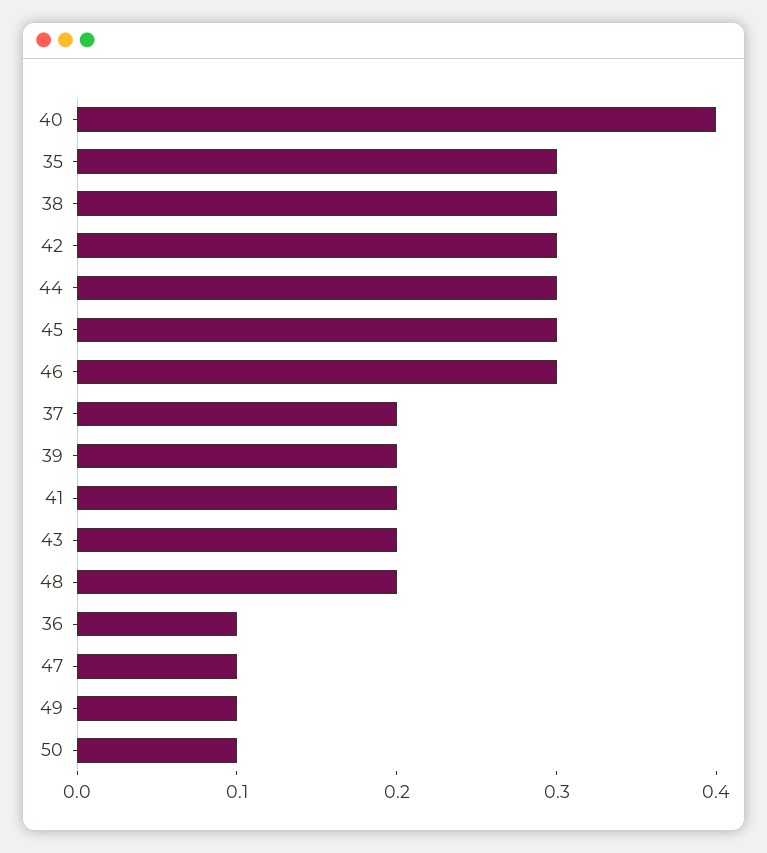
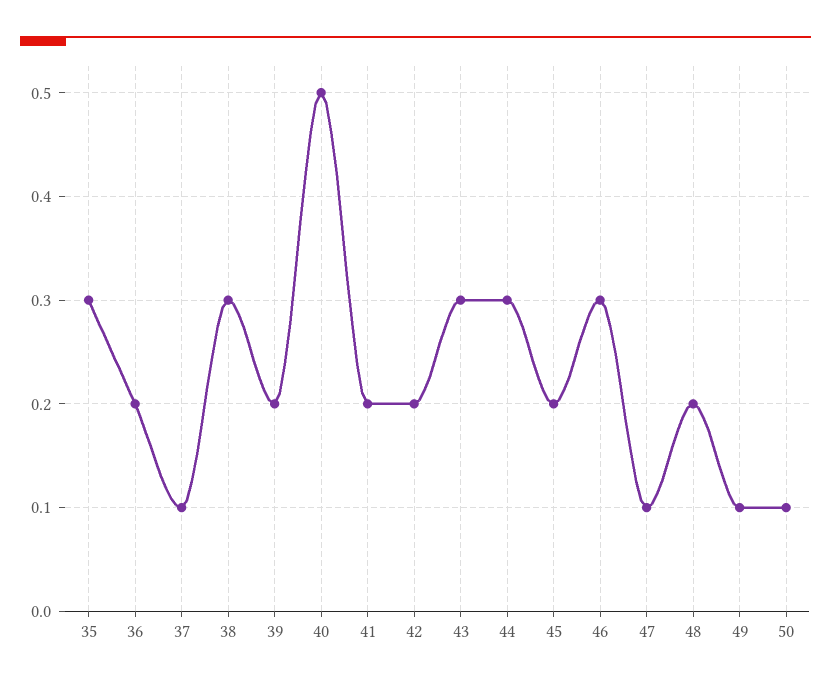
  {
-   "40": 0.4,
+   "40": 0.5,
    "35": 0.3,
    "38": 0.3,
-   "42": 0.3,
+   "42": 0.2,
    "44": 0.3,
-   "45": 0.3,
+   "45": 0.2,
    "46": 0.3,
-   "37": 0.2,
+   "37": 0.1,
    "39": 0.2,
    "41": 0.2,
-   "43": 0.2,
+   "43": 0.3,
    "48": 0.2,
-   "36": 0.1,
+   "36": 0.2,
    "47": 0.1,
    "49": 0.1,
    "50": 0.1
  }

